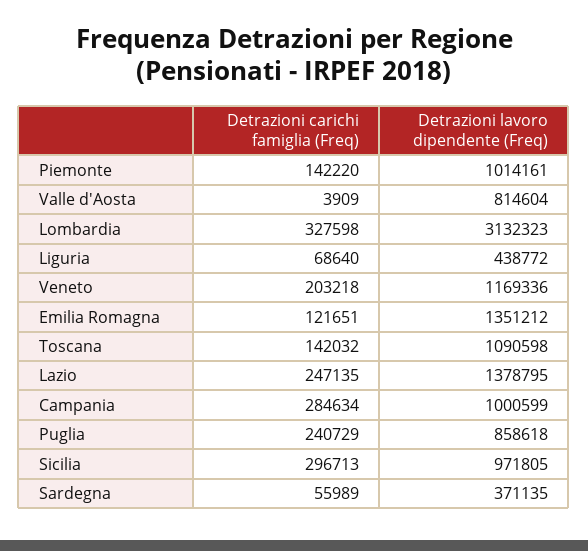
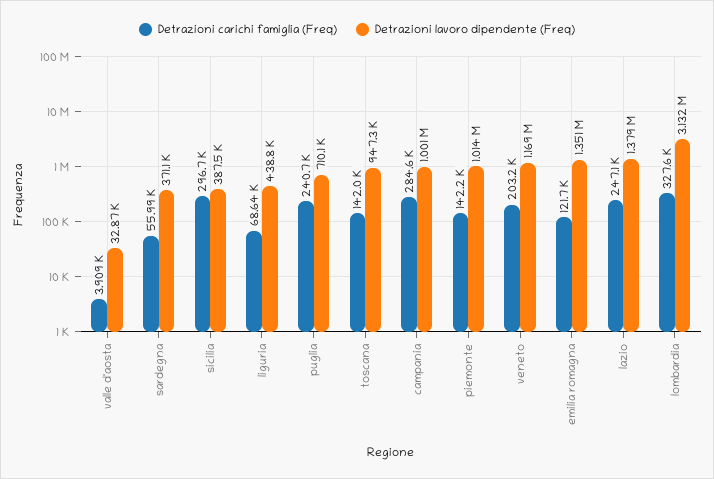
  {
    "Detrazioni carichi famiglia (Freq)": {
      "Piemonte": 142220,
      "Valle d'Aosta": 3909,
      "Lombardia": 327598,
      "Liguria": 68640,
      "Veneto": 203218,
      "Emilia Romagna": 121651,
      "Toscana": 142032,
      "Lazio": 247135,
      "Campania": 284634,
      "Puglia": 240729,
      "Sicilia": 296713,
      "Sardegna": 55989
    },
    "Detrazioni lavoro dipendente (Freq)": {
      "Piemonte": 1014161,
-     "Valle d'Aosta": 814604,
+     "Valle d'Aosta": 32870,
      "Lombardia": 3132323,
      "Liguria": 438772,
      "Veneto": 1169336,
      "Emilia Romagna": 1351212,
-     "Toscana": 1090598,
+     "Toscana": 947300,
      "Lazio": 1378795,
      "Campania": 1000599,
-     "Puglia": 858618,
+     "Puglia": 710100,
-     "Sicilia": 971805,
+     "Sicilia": 387500,
      "Sardegna": 371135
    }
  }

